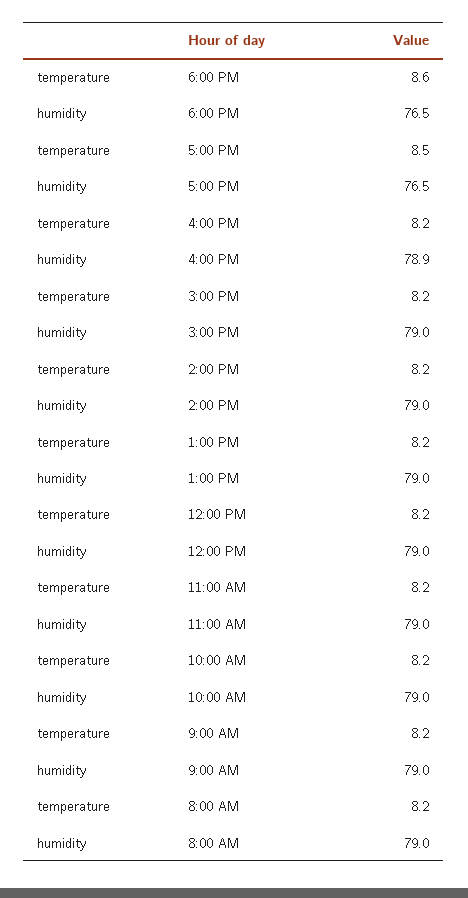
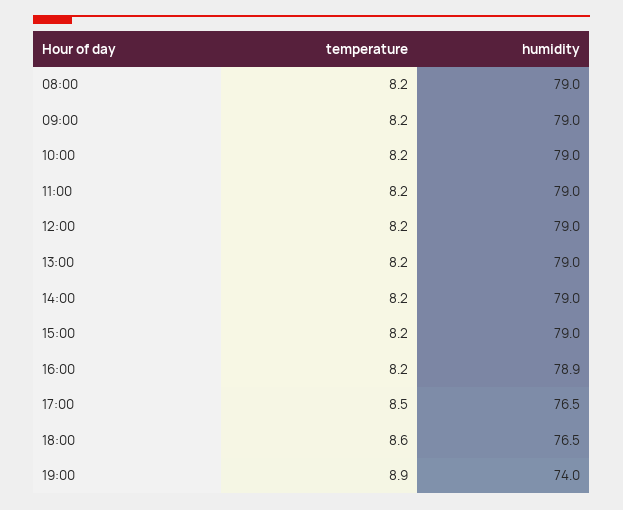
  {
    "temperature": {
      "6:00 PM": 8.6,
      "5:00 PM": 8.5,
      "4:00 PM": 8.2,
      "3:00 PM": 8.2,
      "2:00 PM": 8.2,
      "1:00 PM": 8.2,
      "12:00 PM": 8.2,
      "11:00 AM": 8.2,
      "10:00 AM": 8.2,
      "9:00 AM": 8.2,
-     "8:00 AM": 8.2
+     "8:00 AM": 8.2,
+     "19:00": 8.9
    },
    "humidity": {
      "6:00 PM": 76.5,
      "5:00 PM": 76.5,
      "4:00 PM": 78.9,
      "3:00 PM": 79,
      "2:00 PM": 79,
      "1:00 PM": 79,
      "12:00 PM": 79,
      "11:00 AM": 79,
      "10:00 AM": 79,
      "9:00 AM": 79,
-     "8:00 AM": 79
+     "8:00 AM": 79,
+     "19:00": 74
    }
  }

